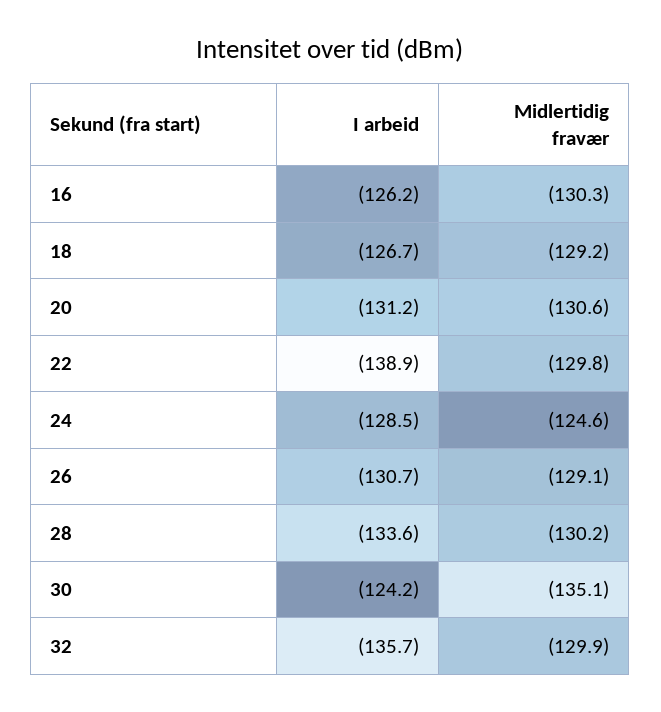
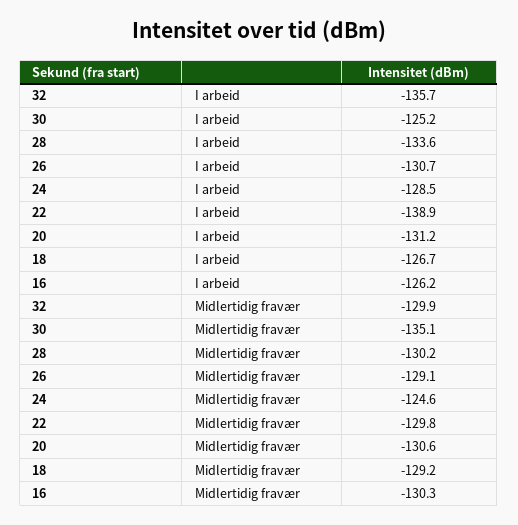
  {
    "I arbeid": {
      "16": -126.2,
      "18": -126.7,
      "20": -131.2,
      "22": -138.9,
      "24": -128.5,
      "26": -130.7,
      "28": -133.6,
-     "30": -124.2,
+     "30": -125.2,
      "32": -135.7
    },
    "Midlertidig fravær": {
      "16": -130.3,
      "18": -129.2,
      "20": -130.6,
      "22": -129.8,
      "24": -124.6,
      "26": -129.1,
      "28": -130.2,
      "30": -135.1,
      "32": -129.9
    }
  }

